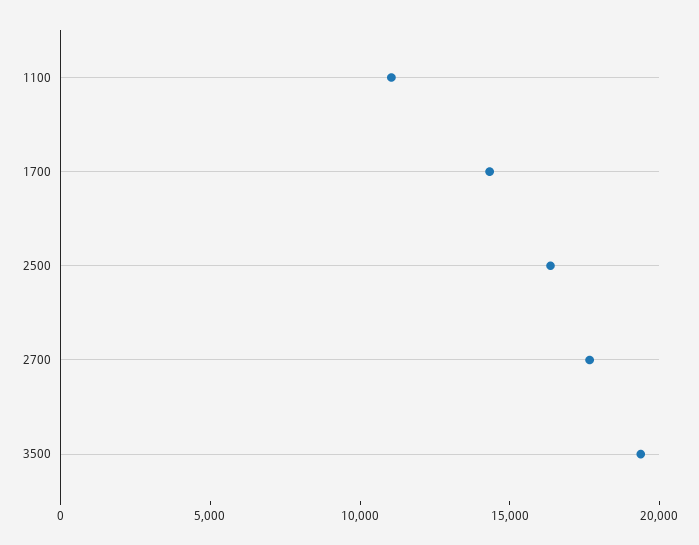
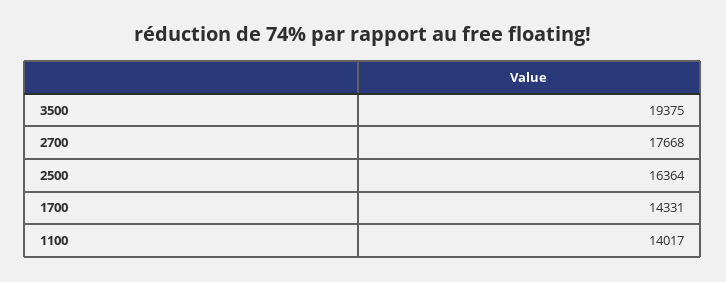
  {
-   "1100": 11000,
+   "1100": 14017,
    "1700": 14331,
    "2500": 16364,
    "2700": 17668,
    "3500": 19375
  }

